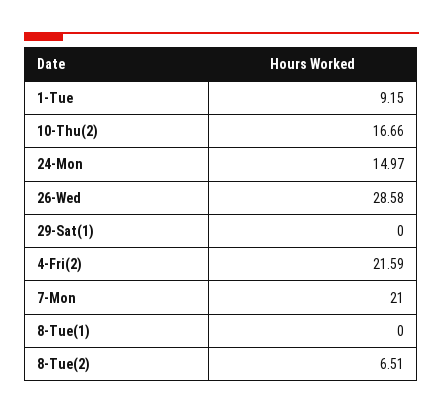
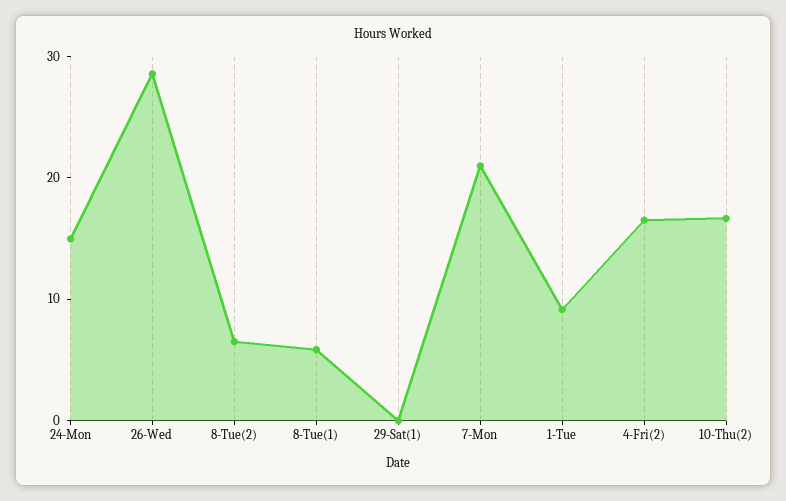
  {
    "1-Tue": 9.15,
    "10-Thu(2)": 16.66,
    "24-Mon": 14.97,
    "26-Wed": 28.58,
    "29-Sat(1)": 0,
-   "4-Fri(2)": 21.59,
+   "4-Fri(2)": 16,
    "7-Mon": 21,
-   "8-Tue(1)": 0,
+   "8-Tue(1)": 6,
    "8-Tue(2)": 6.51
  }

